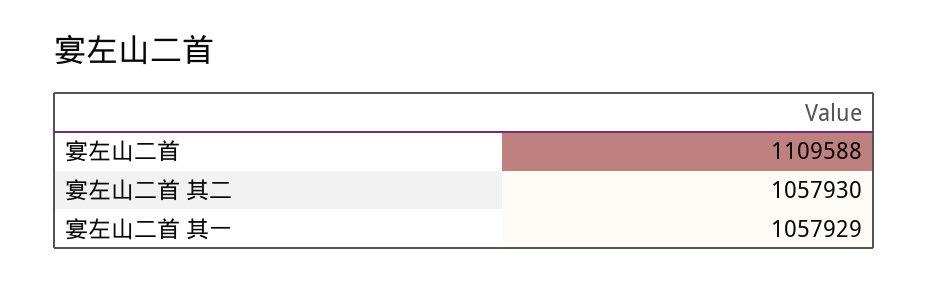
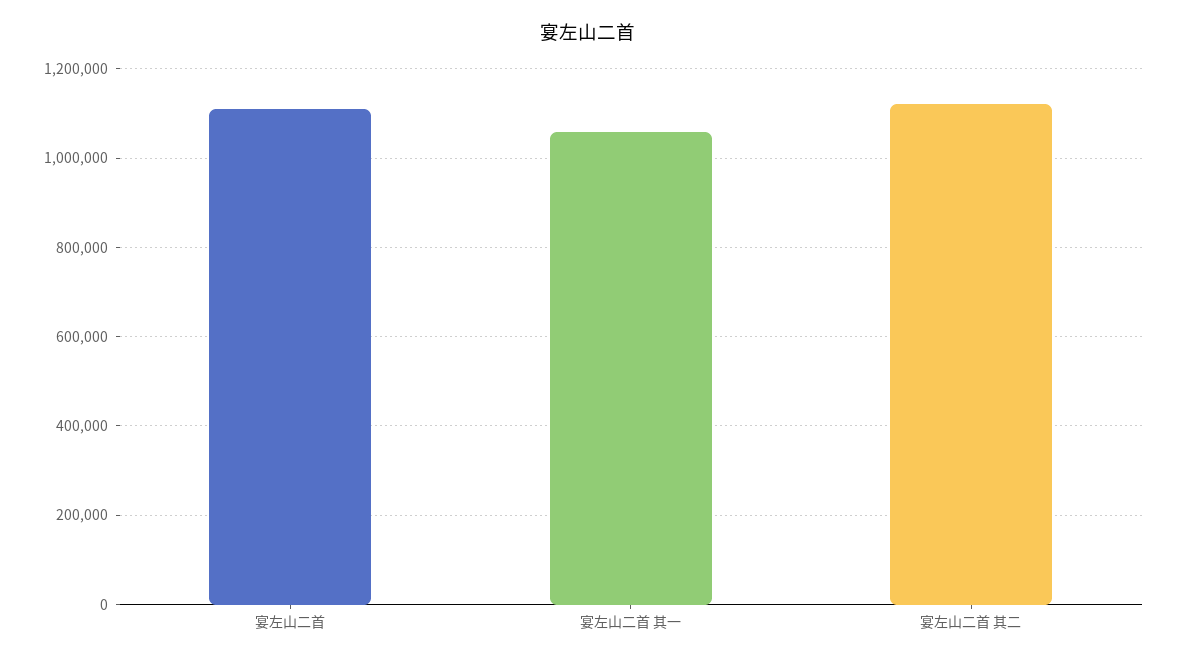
  {
    "宴左山二首": 1109588,
-   "宴左山二首 其二": 1057930,
+   "宴左山二首 其二": 1120000,
    "宴左山二首 其一": 1057929
  }

